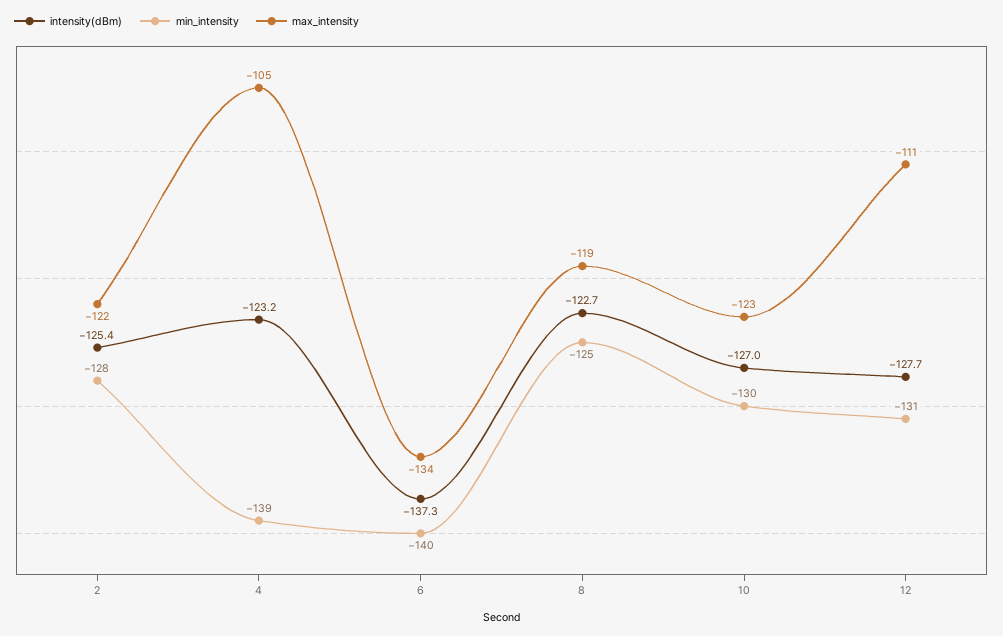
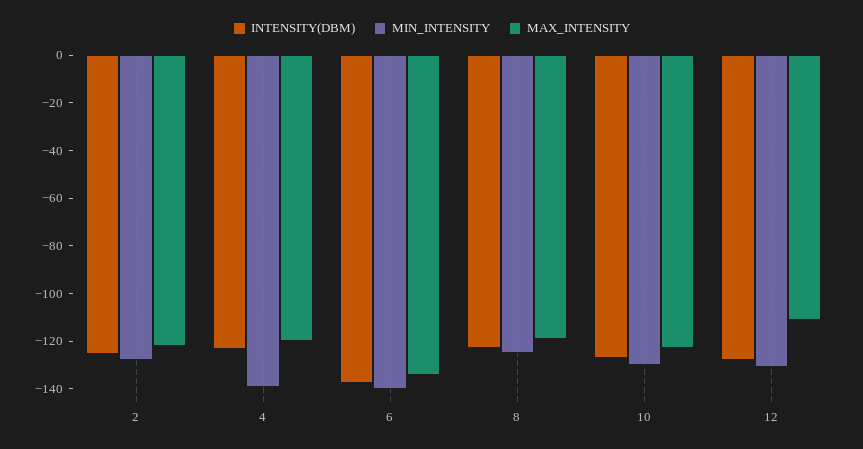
  {
    "intensity(dBm)": {
      "2": -125.4,
      "4": -123.2,
      "6": -137.3,
      "8": -122.7,
      "10": -127,
      "12": -127.7
    },
    "min_intensity": {
      "2": -128,
      "4": -139,
      "6": -140,
      "8": -125,
      "10": -130,
      "12": -131
    },
    "max_intensity": {
      "2": -122,
-     "4": -105,
+     "4": -120,
      "6": -134,
      "8": -119,
      "10": -123,
      "12": -111
    }
  }

